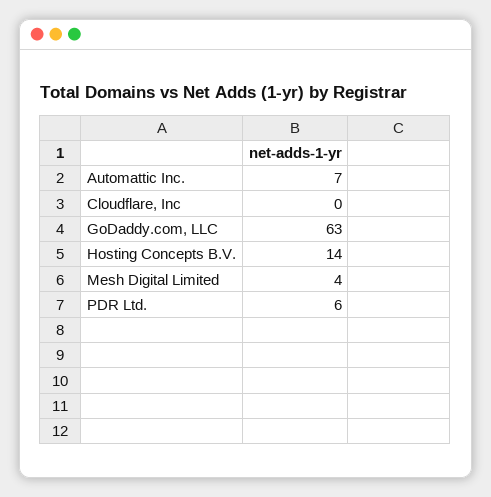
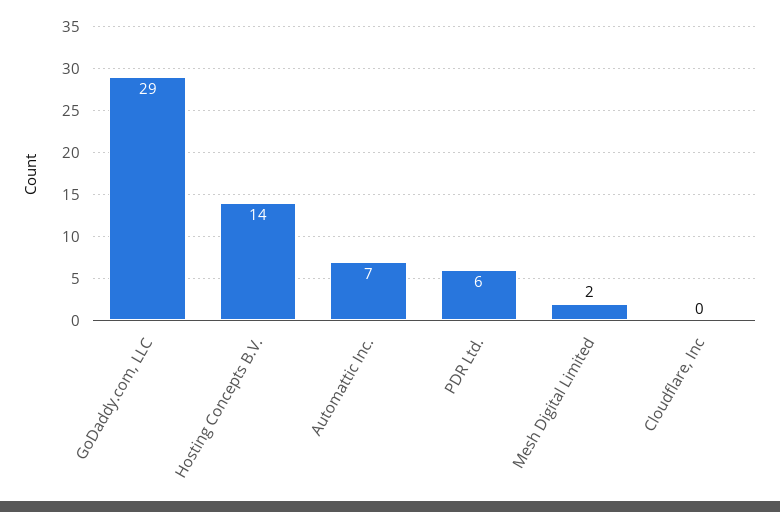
  {
    "Automattic Inc.": 7,
    "Cloudflare, Inc": 0,
-   "GoDaddy.com, LLC": 63,
+   "GoDaddy.com, LLC": 29,
    "Hosting Concepts B.V.": 14,
-   "Mesh Digital Limited": 4,
+   "Mesh Digital Limited": 2,
    "PDR Ltd.": 6
  }

